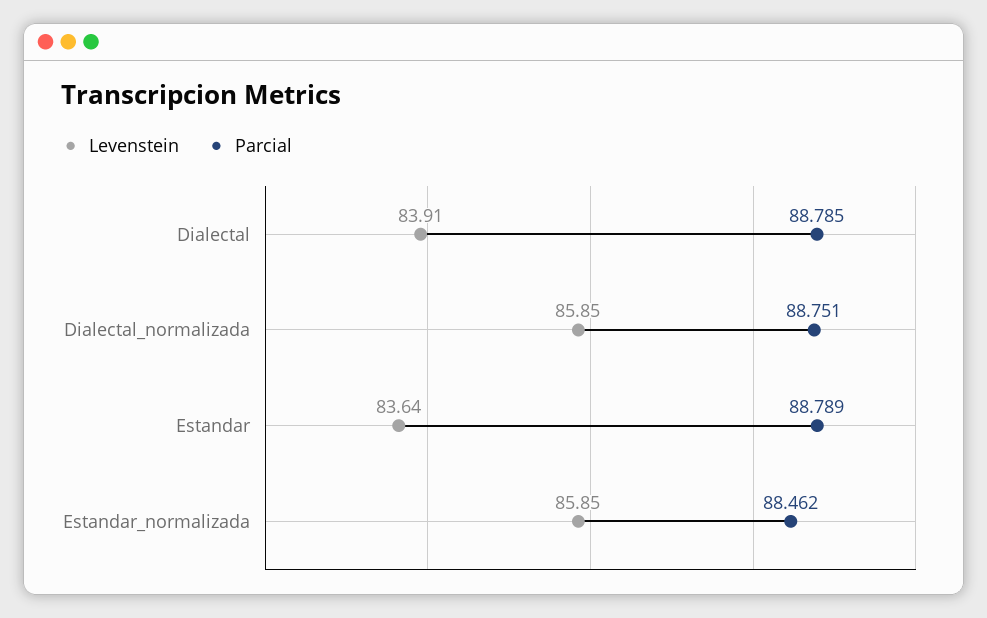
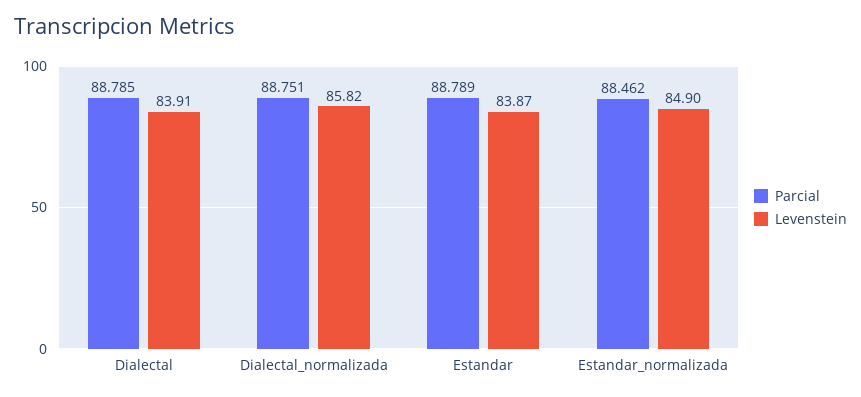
  {
    "Levenstein": {
      "Dialectal": 83.91,
-     "Dialectal_normalizada": 85.85,
+     "Dialectal_normalizada": 85.82,
-     "Estandar": 83.64,
+     "Estandar": 83.87,
-     "Estandar_normalizada": 85.85
+     "Estandar_normalizada": 84.9
    },
    "Parcial": {
      "Dialectal": 88.785,
      "Dialectal_normalizada": 88.751,
      "Estandar": 88.789,
      "Estandar_normalizada": 88.462
    }
  }

